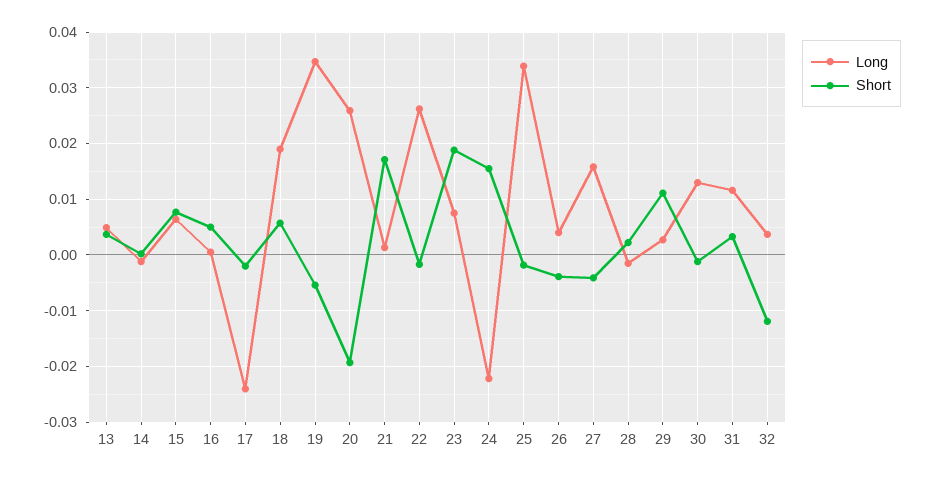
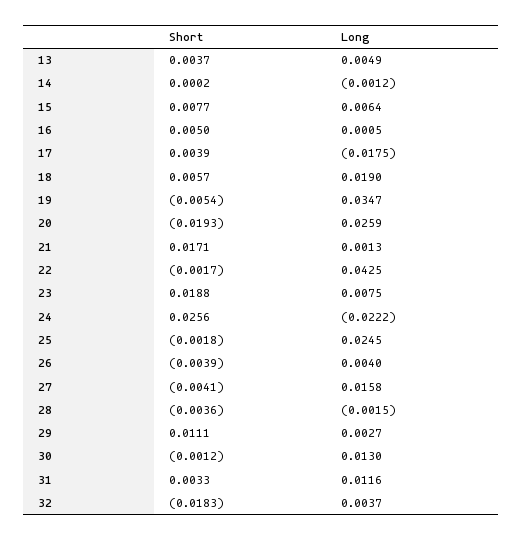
  {
    "Long": {
      "13": 0.0049,
      "14": -0.0012,
      "15": 0.0064,
      "16": 0.0005,
-     "17": -0.024,
+     "17": -0.0175,
      "18": 0.019,
      "19": 0.0347,
      "20": 0.0259,
      "21": 0.0013,
-     "22": 0.026,
+     "22": 0.0425,
      "23": 0.0075,
      "24": -0.0222,
-     "25": 0.034,
+     "25": 0.0245,
      "26": 0.004,
      "27": 0.0158,
      "28": -0.0015,
      "29": 0.0027,
      "30": 0.013,
      "31": 0.0116,
      "32": 0.0037
    },
    "Short": {
      "13": 0.0037,
      "14": 0.0002,
      "15": 0.0077,
      "16": 0.005,
-     "17": -0.002,
+     "17": 0.0039,
      "18": 0.0057,
      "19": -0.0054,
      "20": -0.0193,
      "21": 0.0171,
      "22": -0.0017,
      "23": 0.0188,
-     "24": 0.016,
+     "24": 0.0256,
      "25": -0.0018,
      "26": -0.0039,
      "27": -0.0041,
-     "28": 0.002,
+     "28": -0.0036,
      "29": 0.0111,
      "30": -0.0012,
      "31": 0.0033,
-     "32": -0.012
+     "32": -0.0183
    }
  }

